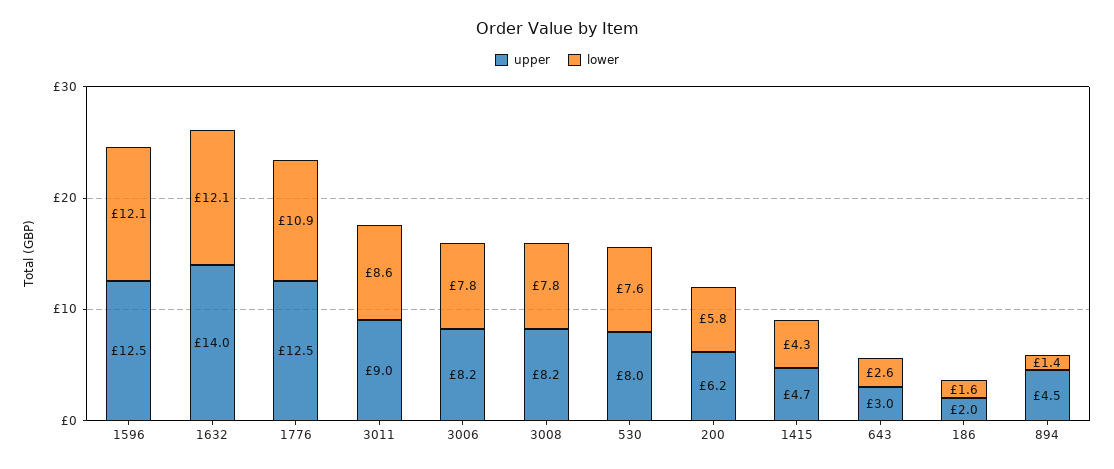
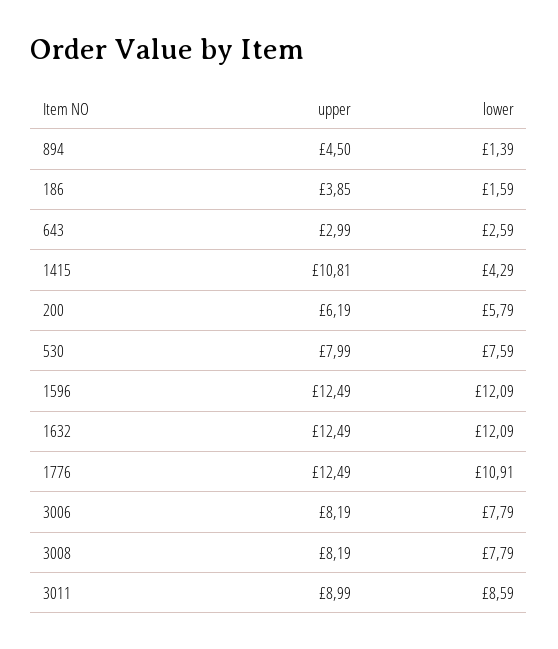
  {
    "upper": {
      "1596": 12.49,
-     "1632": 14,
+     "1632": 12.49,
      "1776": 12.49,
      "3011": 8.99,
      "3006": 8.19,
      "3008": 8.19,
      "530": 7.99,
      "200": 6.19,
-     "1415": 4.7,
+     "1415": 10.81,
      "643": 2.99,
-     "186": 2,
+     "186": 3.85,
      "894": 4.5
    },
    "lower": {
      "1596": 12.09,
      "1632": 12.09,
      "1776": 10.91,
      "3011": 8.59,
      "3006": 7.79,
      "3008": 7.79,
      "530": 7.59,
      "200": 5.79,
      "1415": 4.29,
      "643": 2.59,
      "186": 1.59,
      "894": 1.39
    }
  }

